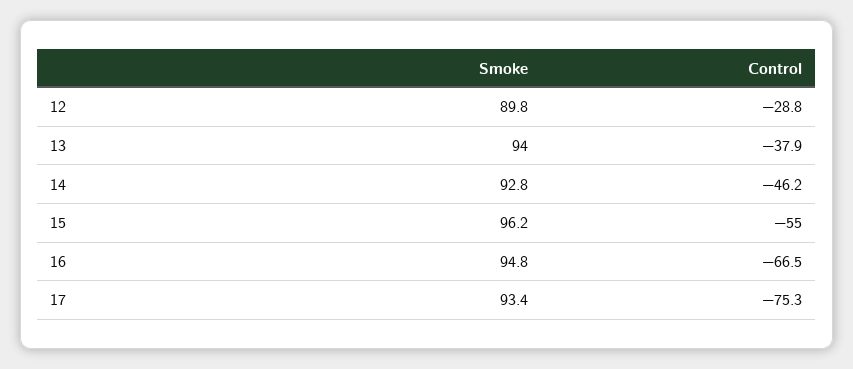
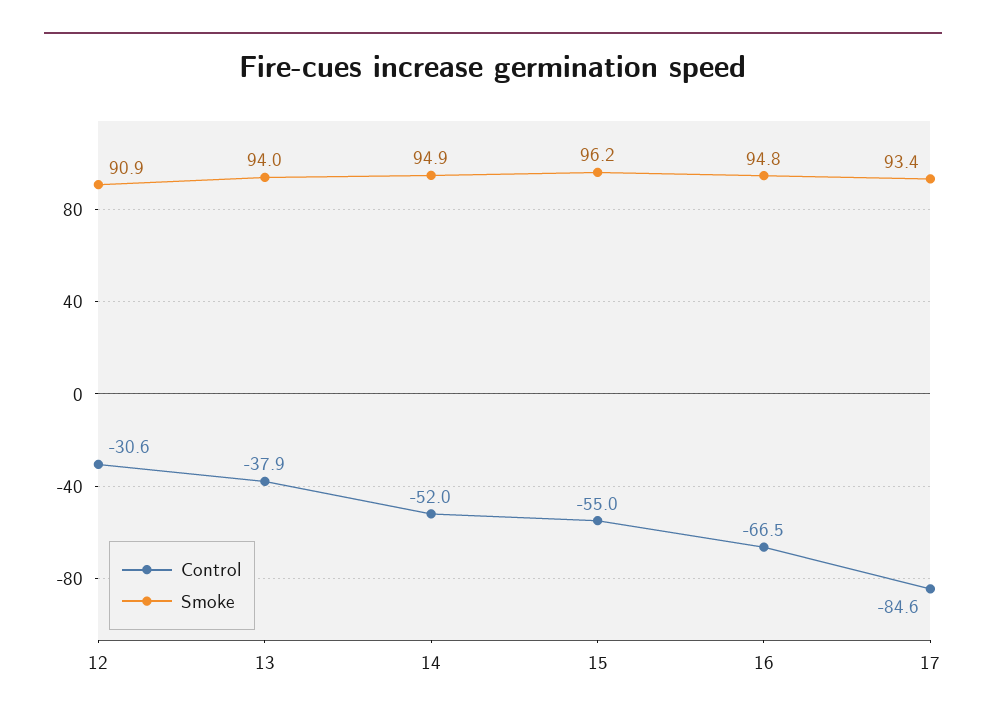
  {
    "Smoke": {
-     "12": 89.8,
+     "12": 90.9,
      "13": 94,
-     "14": 92.8,
+     "14": 94.9,
      "15": 96.2,
      "16": 94.8,
      "17": 93.4
    },
    "Control": {
-     "12": -28.8,
+     "12": -30.6,
      "13": -37.9,
-     "14": -46.2,
+     "14": -52,
      "15": -55,
      "16": -66.5,
-     "17": -75.3
+     "17": -84.6
    }
  }

